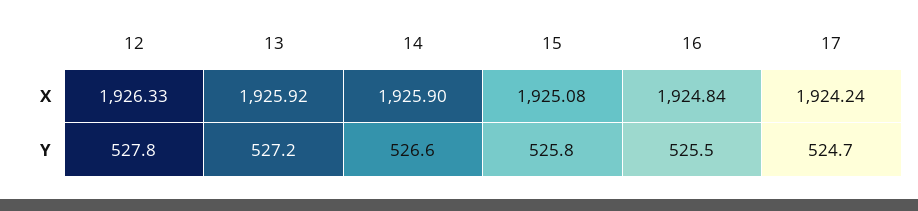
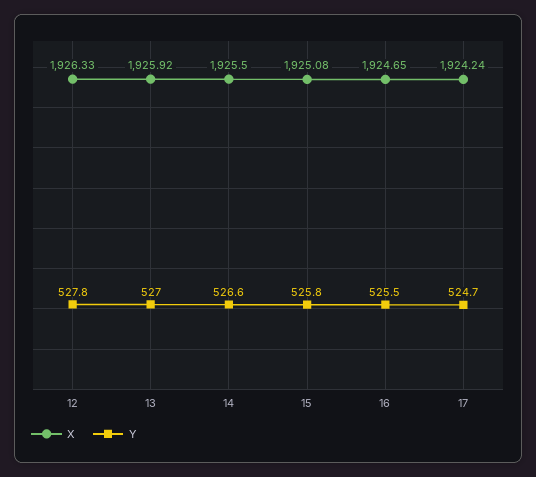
  {
    "X": {
      "12": 1926.33,
      "13": 1925.92,
-     "14": 1925.9,
+     "14": 1925.5,
      "15": 1925.08,
-     "16": 1924.84,
+     "16": 1924.65,
      "17": 1924.24
    },
    "Y": {
      "12": 527.8,
-     "13": 527.2,
+     "13": 527,
      "14": 526.6,
      "15": 525.8,
      "16": 525.5,
      "17": 524.7
    }
  }

